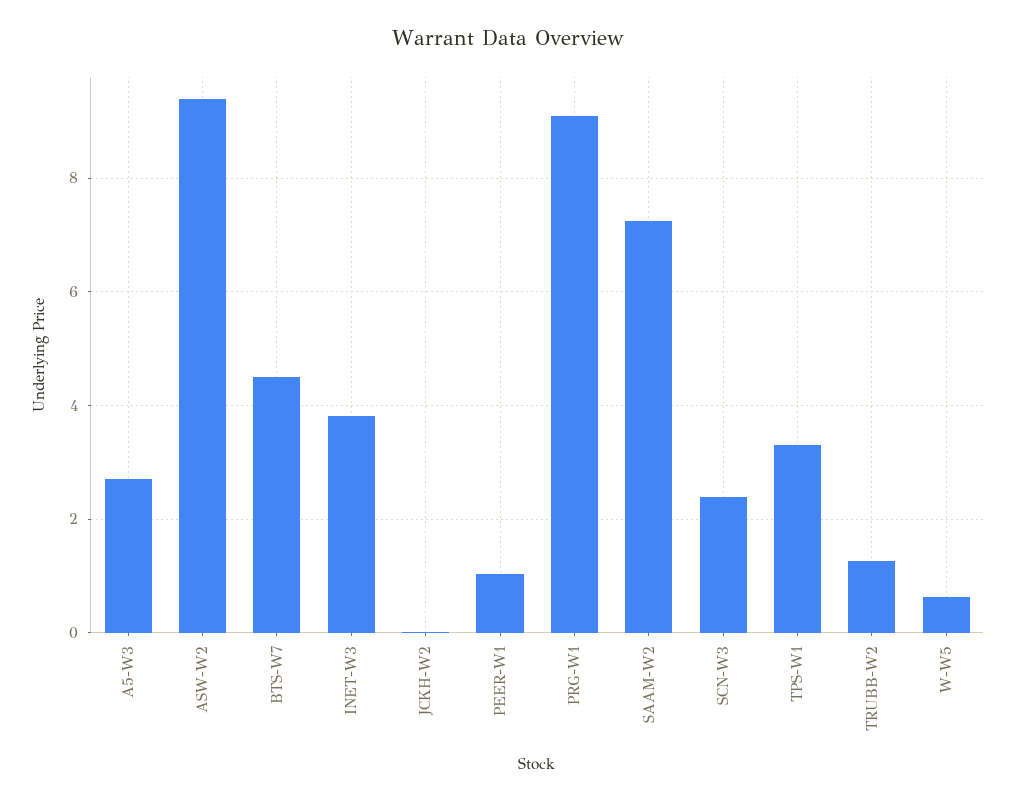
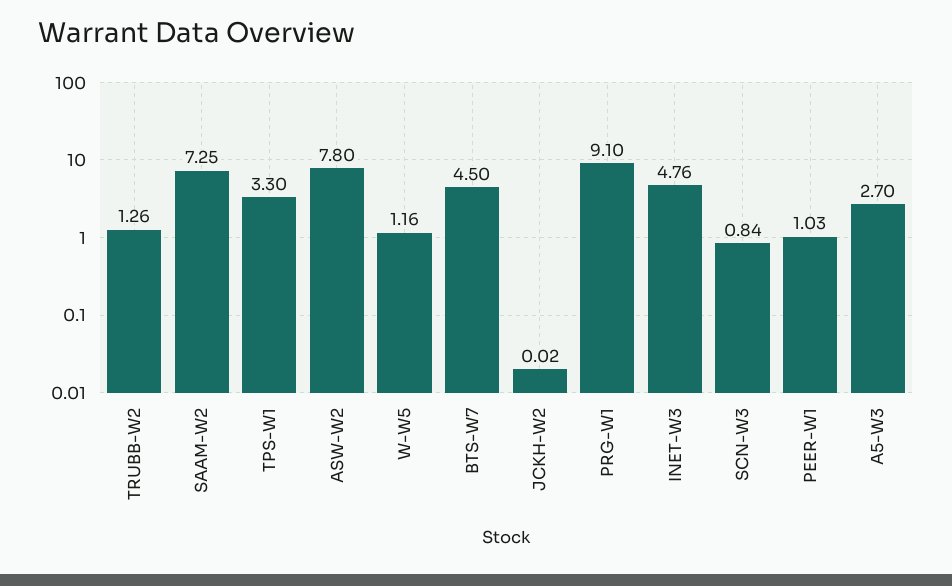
  {
    "A5-W3": 2.7,
-   "ASW-W2": 9.4,
+   "ASW-W2": 7.8,
    "BTS-W7": 4.5,
-   "INET-W3": 3.8,
+   "INET-W3": 4.76,
    "JCKH-W2": 0.02,
    "PEER-W1": 1.03,
    "PRG-W1": 9.1,
    "SAAM-W2": 7.25,
-   "SCN-W3": 2.4,
+   "SCN-W3": 0.84,
    "TPS-W1": 3.3,
    "TRUBB-W2": 1.26,
-   "W-W5": 0.6
+   "W-W5": 1.16
  }

